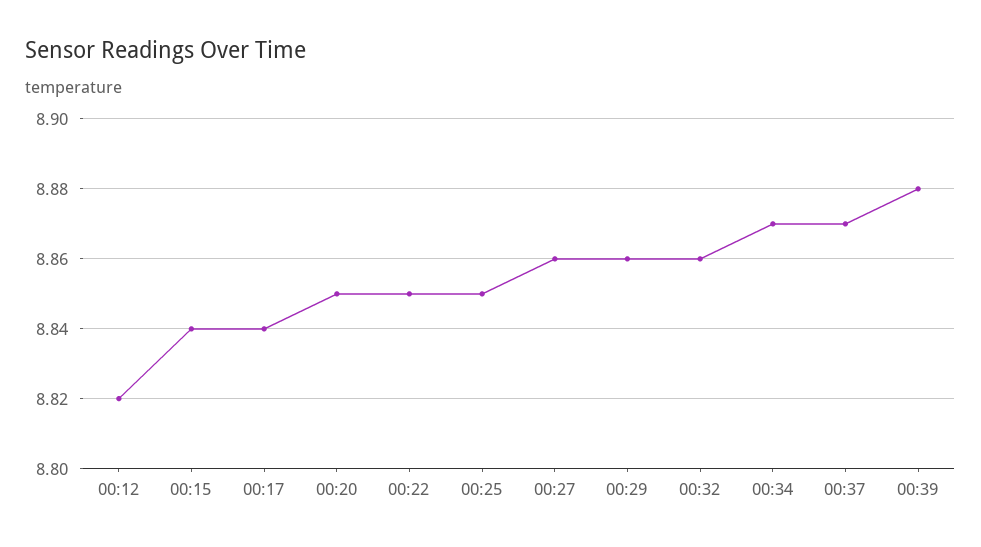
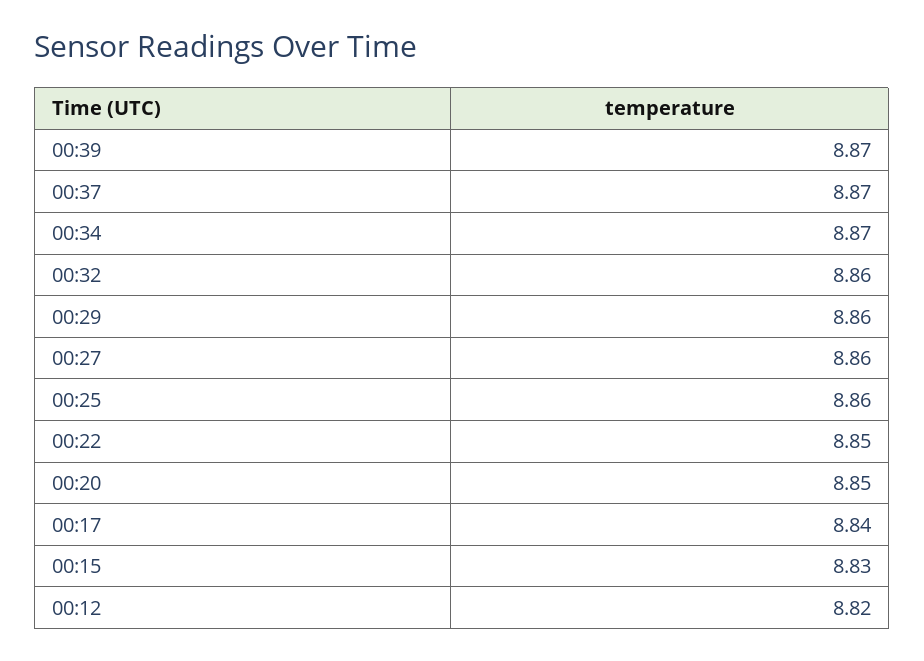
  {
    "00:12": 8.82,
-   "00:15": 8.84,
+   "00:15": 8.83,
    "00:17": 8.84,
    "00:20": 8.85,
    "00:22": 8.85,
-   "00:25": 8.85,
+   "00:25": 8.86,
    "00:27": 8.86,
    "00:29": 8.86,
    "00:32": 8.86,
    "00:34": 8.87,
    "00:37": 8.87,
-   "00:39": 8.88
+   "00:39": 8.87
  }

